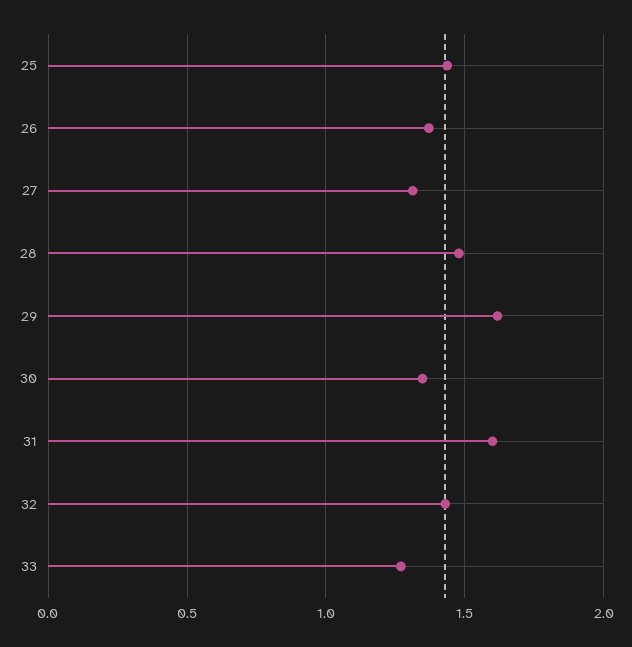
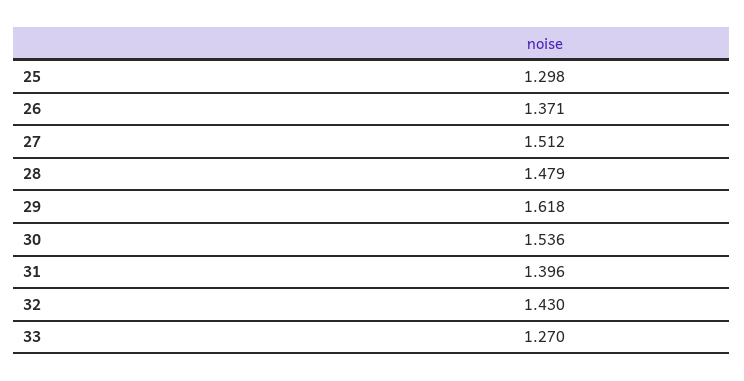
  {
-   "25": 1.45,
+   "25": 1.298,
    "26": 1.371,
-   "27": 1.3,
+   "27": 1.512,
    "28": 1.479,
    "29": 1.618,
-   "30": 1.35,
+   "30": 1.536,
-   "31": 1.6,
+   "31": 1.396,
    "32": 1.43,
    "33": 1.27
  }

